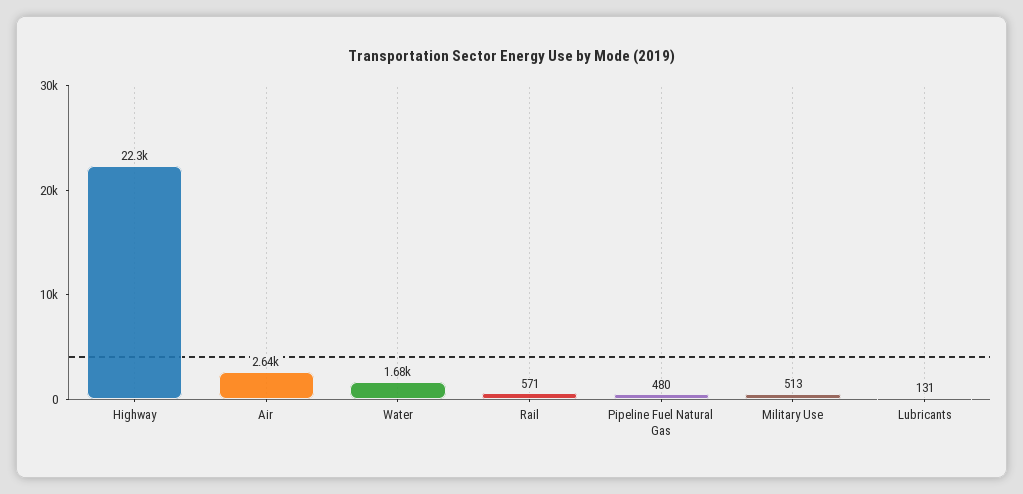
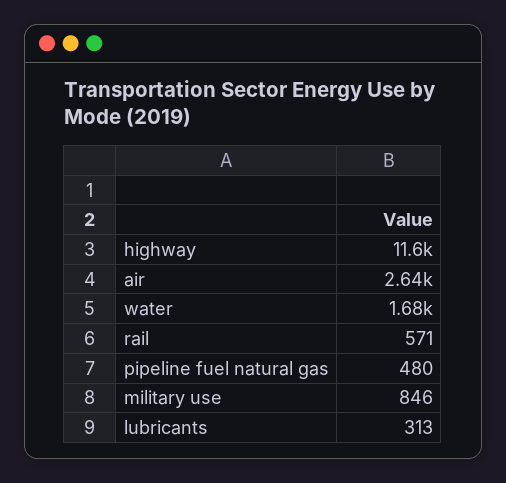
  {
-   "Highway": 22300,
+   "Highway": 11600,
    "Air": 2640,
    "Water": 1680,
    "Rail": 571,
    "Pipeline Fuel Natural Gas": 480,
-   "Military Use": 513,
+   "Military Use": 846,
-   "Lubricants": 131
+   "Lubricants": 313
  }

